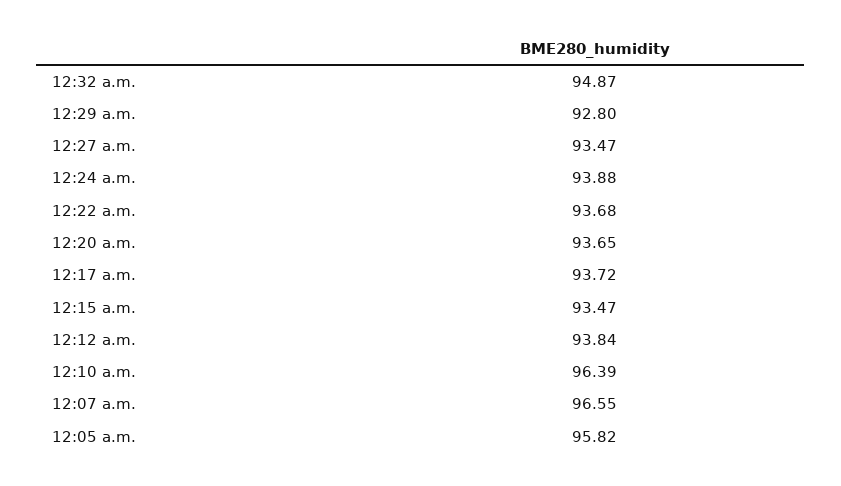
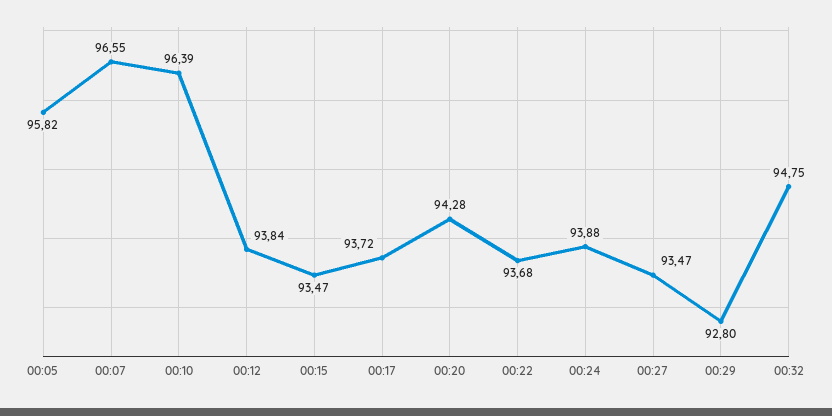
  {
-   "12:32 a.m.": 94.87,
+   "12:32 a.m.": 94.75,
    "12:29 a.m.": 92.8,
    "12:27 a.m.": 93.47,
    "12:24 a.m.": 93.88,
    "12:22 a.m.": 93.68,
-   "12:20 a.m.": 93.65,
+   "12:20 a.m.": 94.28,
    "12:17 a.m.": 93.72,
    "12:15 a.m.": 93.47,
    "12:12 a.m.": 93.84,
    "12:10 a.m.": 96.39,
    "12:07 a.m.": 96.55,
    "12:05 a.m.": 95.82
  }

